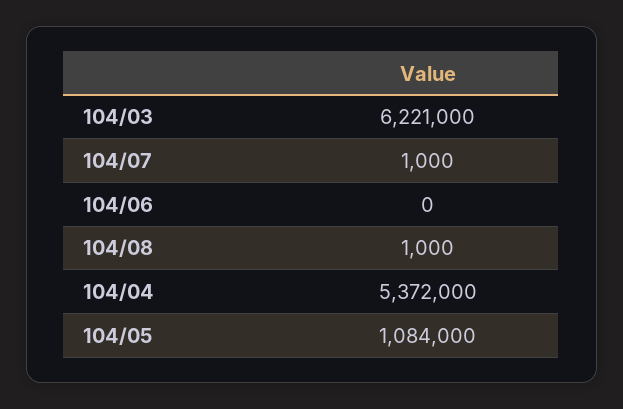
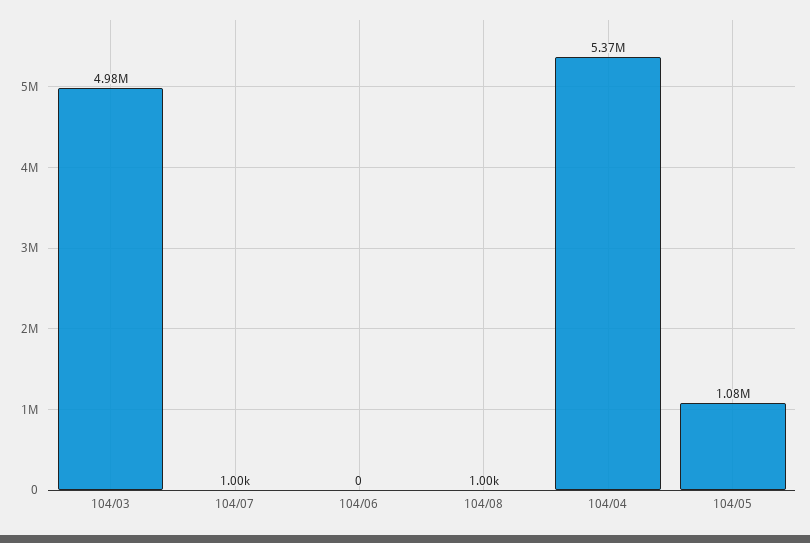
  {
-   "104/03": 6221000,
+   "104/03": 4980000,
    "104/07": 1000,
    "104/06": 0,
    "104/08": 1000,
    "104/04": 5372000,
    "104/05": 1084000
  }

